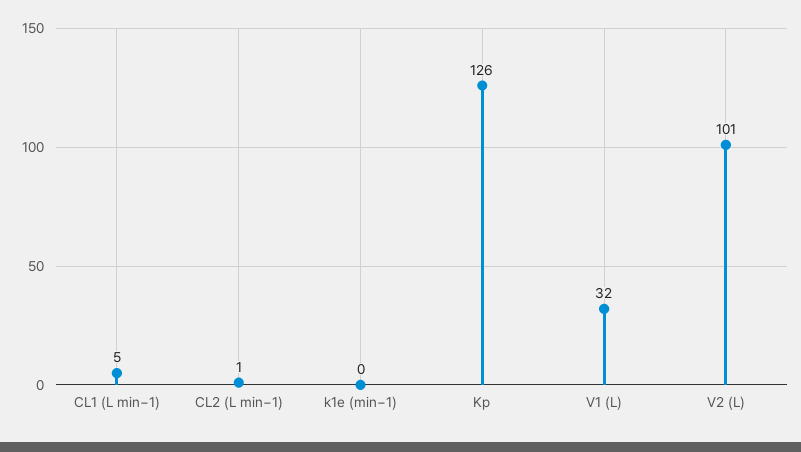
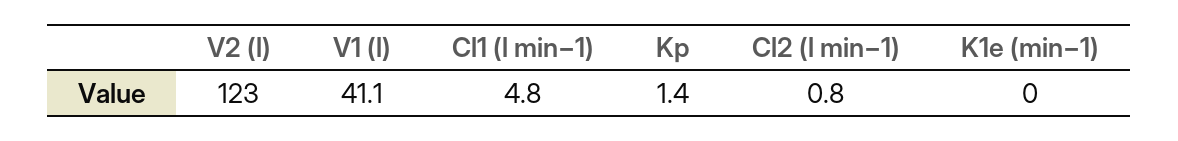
  {
    "CL1 (L min−1)": 4.8,
    "CL2 (L min−1)": 0.8,
    "k1e (min−1)": 0,
-   "Kp": 126,
+   "Kp": 1.4,
-   "V1 (L)": 32,
+   "V1 (L)": 41.1,
-   "V2 (L)": 101
+   "V2 (L)": 123
  }

